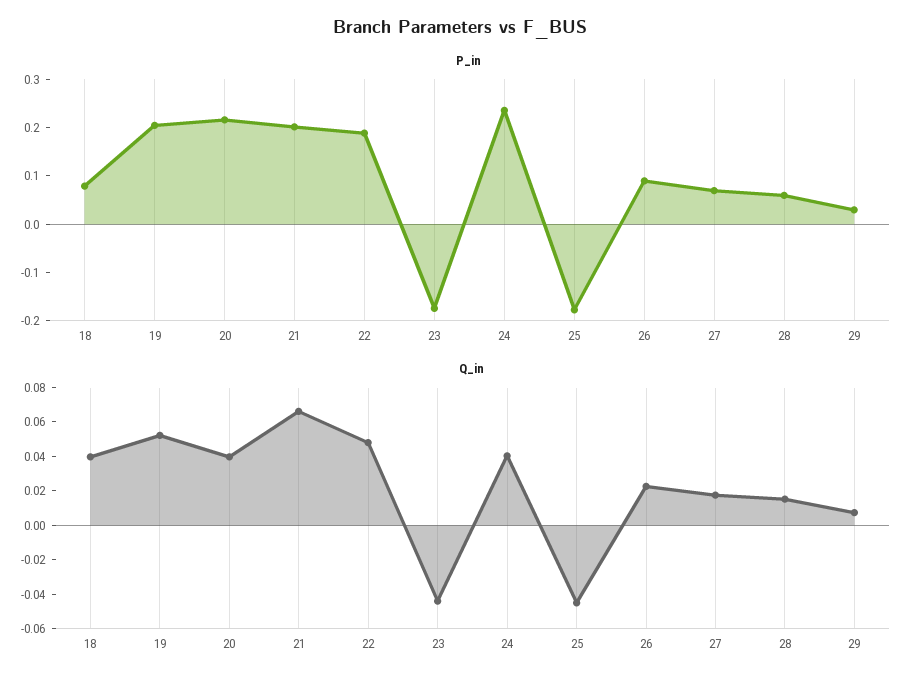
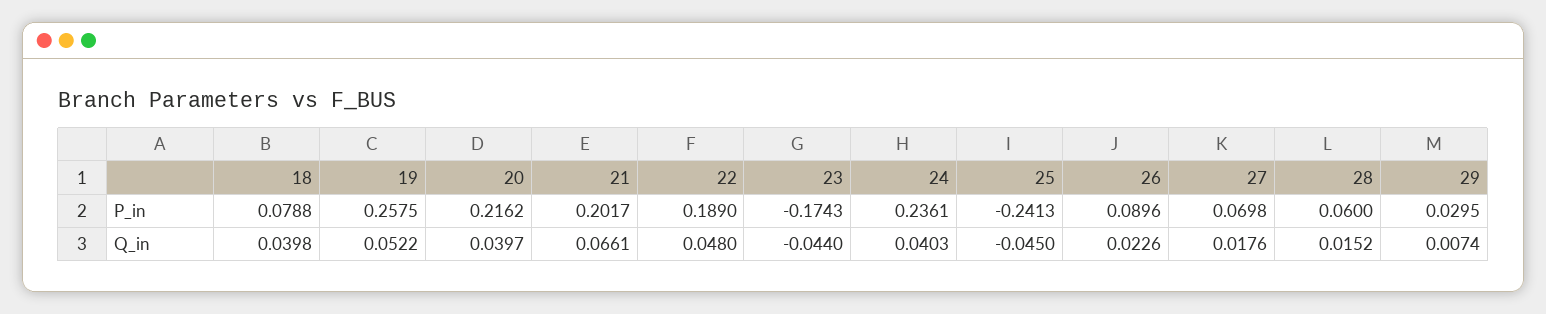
  {
    "P_in": {
      "18": 0.0788,
-     "19": 0.2,
+     "19": 0.2575,
      "20": 0.2162,
      "21": 0.2017,
      "22": 0.189,
      "23": -0.1743,
      "24": 0.2361,
-     "25": -0.18,
+     "25": -0.2413,
      "26": 0.0896,
      "27": 0.0698,
      "28": 0.06,
      "29": 0.0295
    },
    "Q_in": {
      "18": 0.0398,
      "19": 0.0522,
      "20": 0.0397,
      "21": 0.0661,
      "22": 0.048,
      "23": -0.044,
      "24": 0.0403,
      "25": -0.045,
      "26": 0.0226,
      "27": 0.0176,
      "28": 0.0152,
      "29": 0.0074
    }
  }

